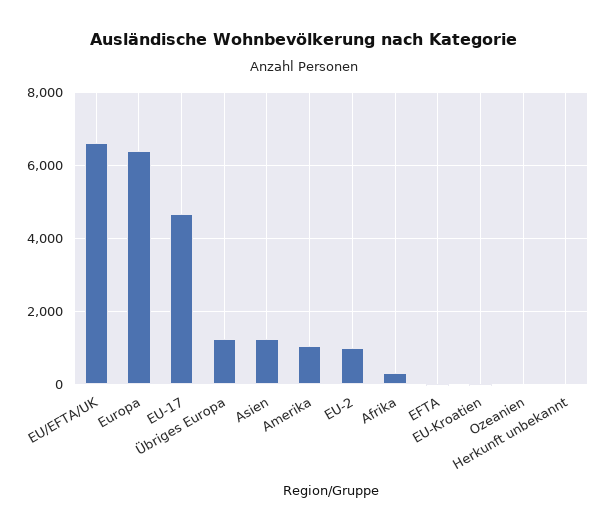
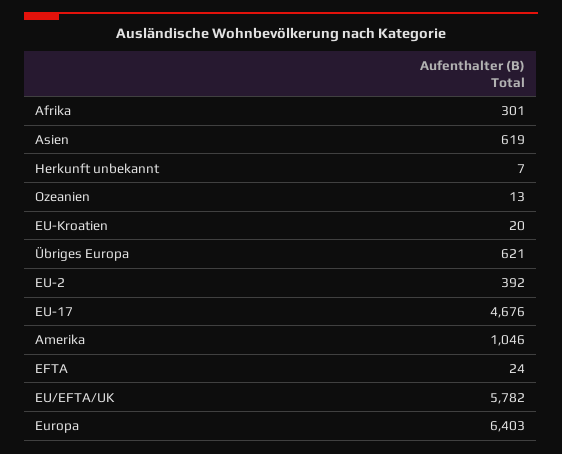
  {
-   "EU/EFTA/UK": 6600,
+   "EU/EFTA/UK": 5782,
    "Europa": 6403,
    "EU-17": 4676,
-   "Übriges Europa": 1200,
+   "Übriges Europa": 621,
-   "Asien": 1200,
+   "Asien": 619,
    "Amerika": 1046,
-   "EU-2": 1000,
+   "EU-2": 392,
    "Afrika": 301,
    "EFTA": 24,
    "EU-Kroatien": 20,
    "Ozeanien": 13,
    "Herkunft unbekannt": 7
  }

